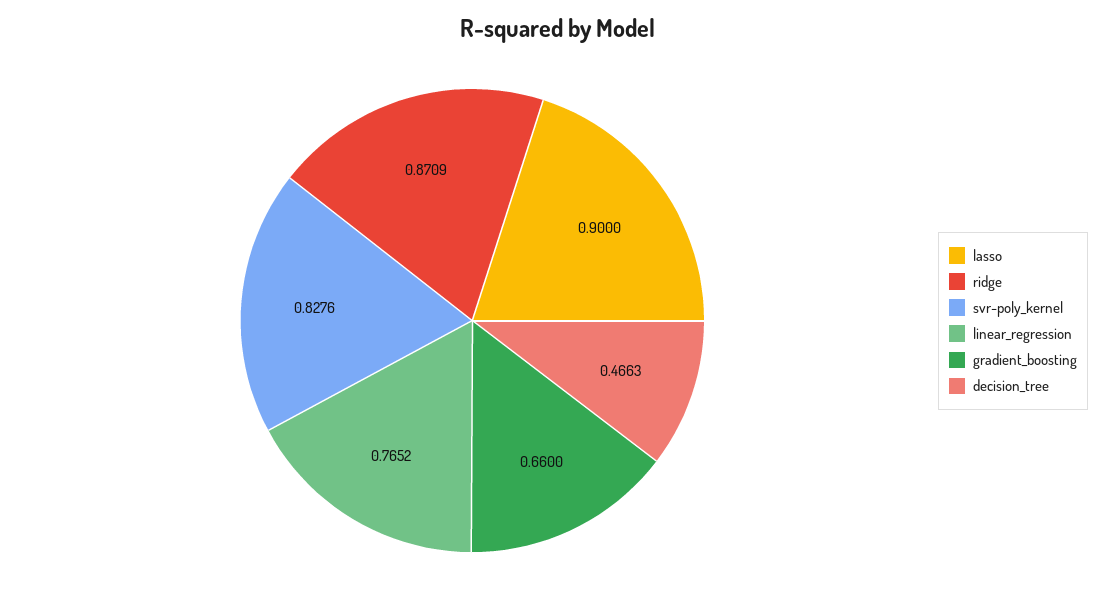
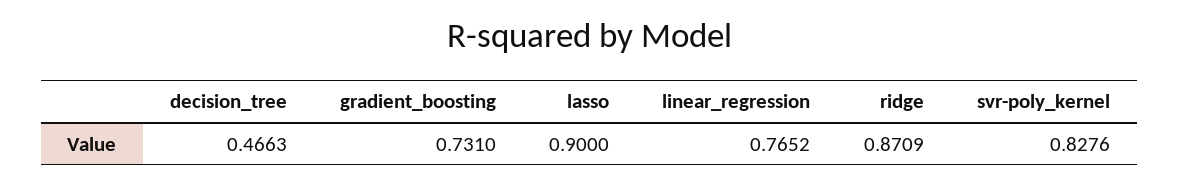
  {
    "lasso": 0.9,
    "ridge": 0.8709,
    "svr-poly_kernel": 0.8276,
    "linear_regression": 0.7652,
-   "gradient_boosting": 0.66,
+   "gradient_boosting": 0.731,
    "decision_tree": 0.4663
  }

